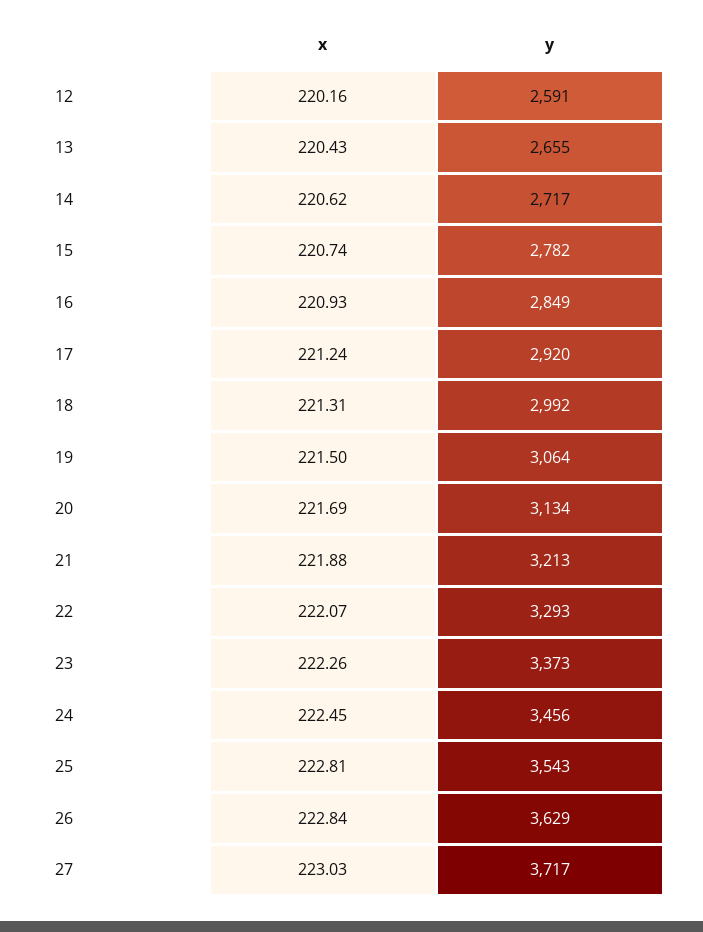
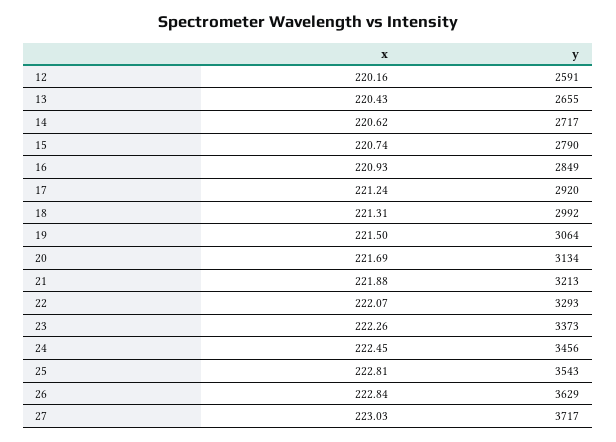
  {
    "x": {
      "12": 220.16,
      "13": 220.43,
      "14": 220.62,
      "15": 220.74,
      "16": 220.93,
      "17": 221.24,
      "18": 221.31,
      "19": 221.5,
      "20": 221.69,
      "21": 221.88,
      "22": 222.07,
      "23": 222.26,
      "24": 222.45,
      "25": 222.81,
      "26": 222.84,
      "27": 223.03
    },
    "y": {
      "12": 2591,
      "13": 2655,
      "14": 2717,
-     "15": 2782,
+     "15": 2790,
      "16": 2849,
      "17": 2920,
      "18": 2992,
      "19": 3064,
      "20": 3134,
      "21": 3213,
      "22": 3293,
      "23": 3373,
      "24": 3456,
      "25": 3543,
      "26": 3629,
      "27": 3717
    }
  }

